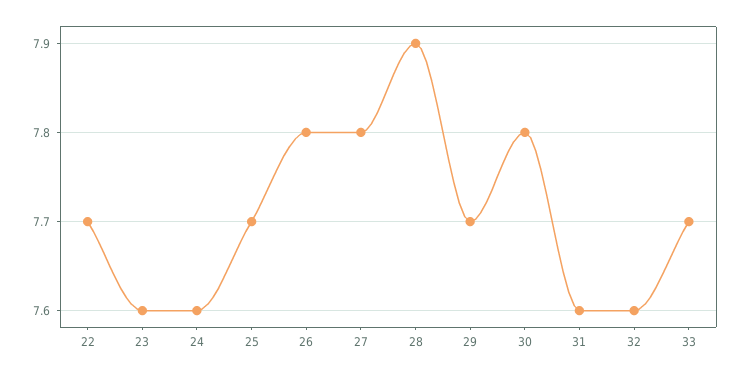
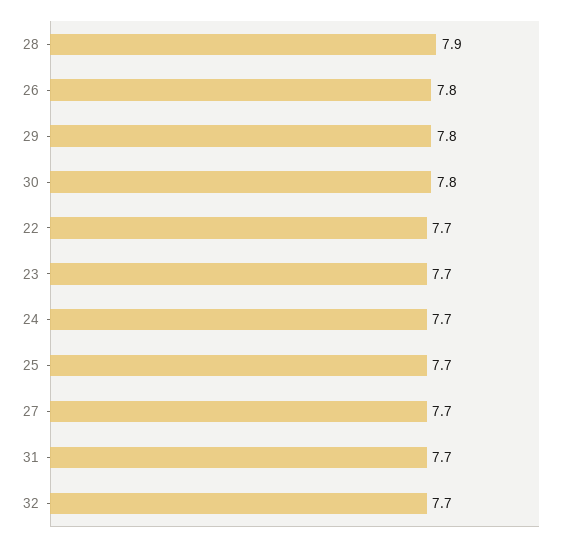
  {
    "22": 7.7,
-   "23": 7.6,
+   "23": 7.7,
-   "24": 7.6,
+   "24": 7.7,
    "25": 7.7,
    "26": 7.8,
-   "27": 7.8,
+   "27": 7.7,
    "28": 7.9,
-   "29": 7.7,
+   "29": 7.8,
    "30": 7.8,
-   "31": 7.6,
+   "31": 7.7,
-   "32": 7.6,
+   "32": 7.7
-   "33": 7.7
  }

